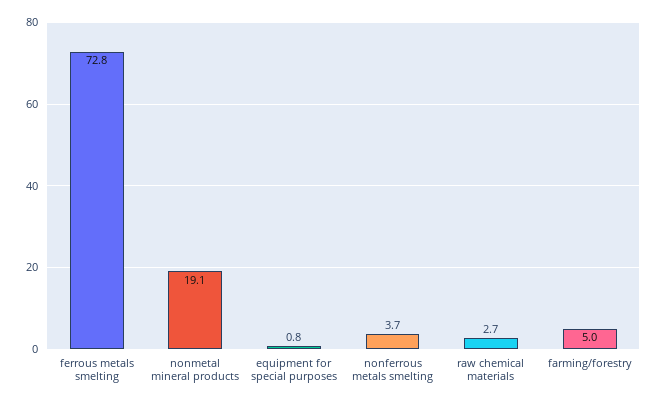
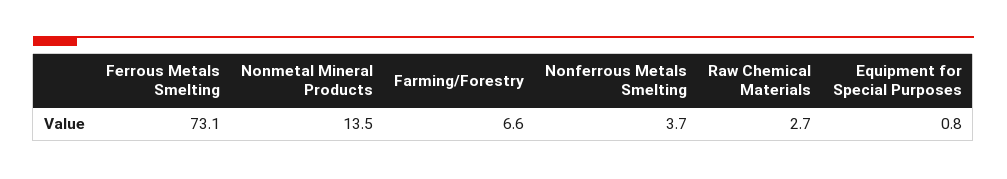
  {
-   "ferrous metals smelting": 72.8,
+   "ferrous metals smelting": 73.1,
-   "nonmetal mineral products": 19.1,
+   "nonmetal mineral products": 13.5,
    "equipment for special purposes": 0.8,
    "nonferrous metals smelting": 3.7,
    "raw chemical materials": 2.7,
-   "farming/forestry": 5
+   "farming/forestry": 6.6
  }

